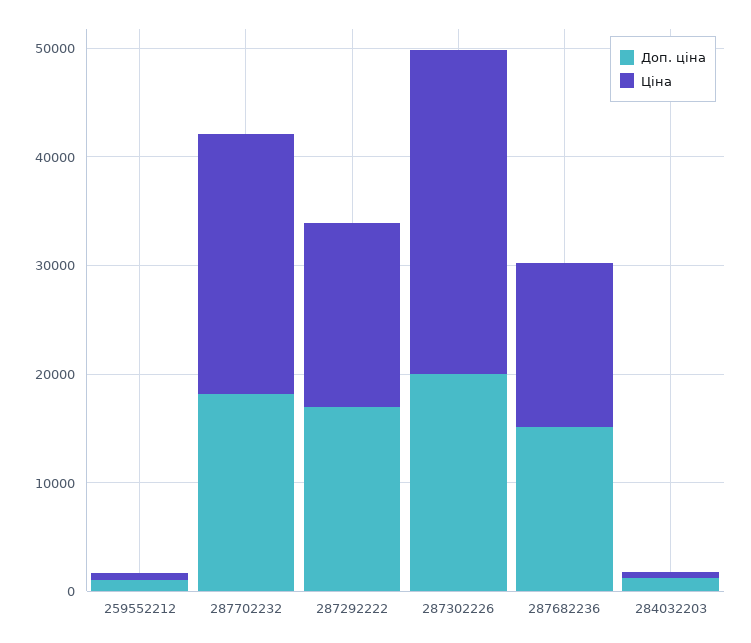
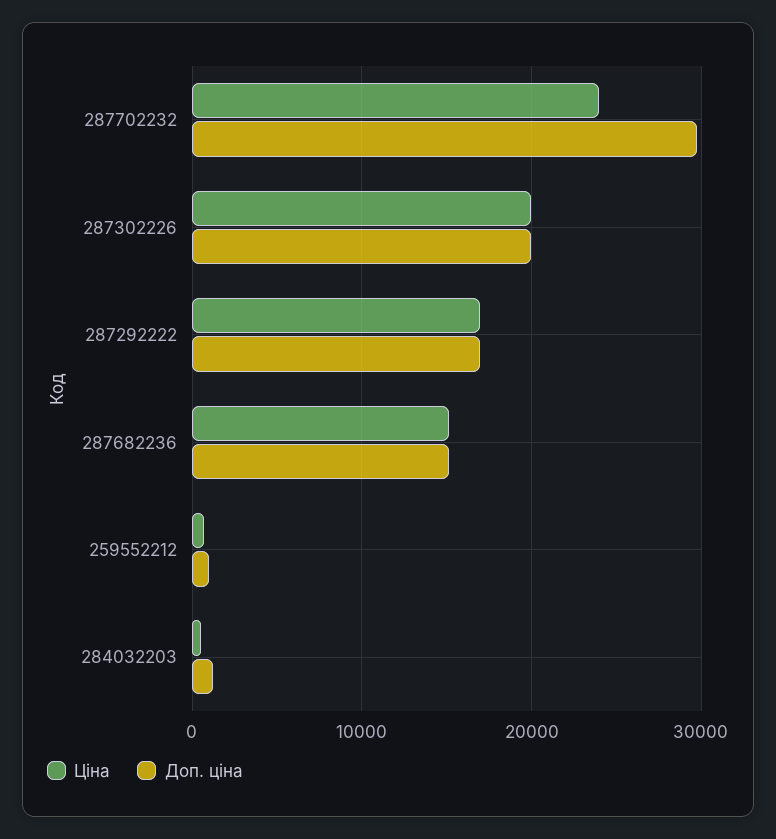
  {
    "Доп. ціна": {
      "259552212": 1000,
-     "287702232": 18000,
+     "287702232": 30000,
      "287292222": 17000,
      "287302226": 20000,
      "287682236": 15000,
      "284032203": 1000
    },
    "Ціна": {
      "259552212": 1000,
      "287702232": 24000,
      "287292222": 17000,
-     "287302226": 30000,
+     "287302226": 20000,
      "287682236": 15000,
      "284032203": 1000
    }
  }

